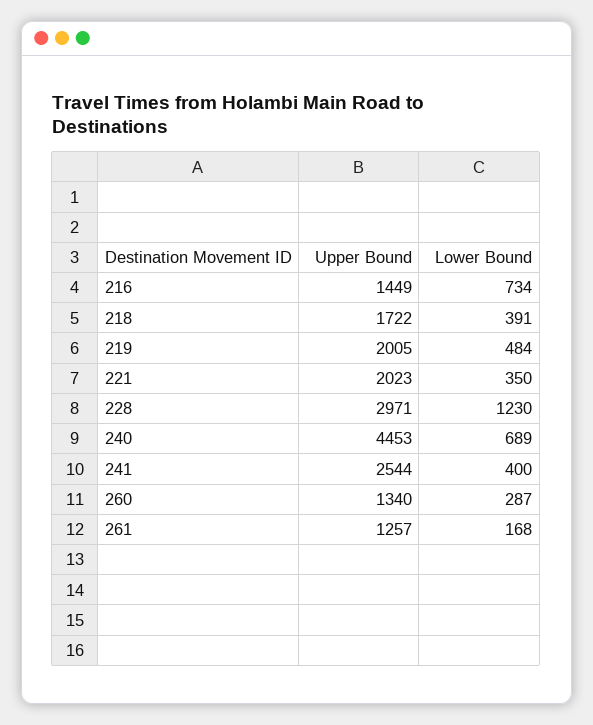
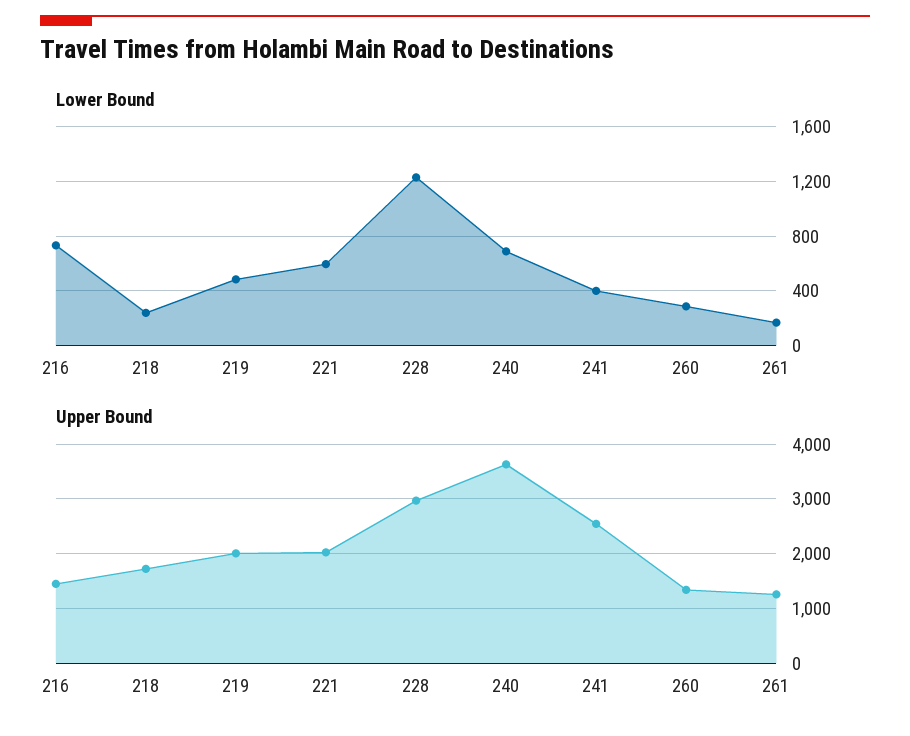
  {
    "Upper Bound": {
      "216": 1449,
      "218": 1722,
      "219": 2005,
      "221": 2023,
      "228": 2971,
-     "240": 4453,
+     "240": 3600,
      "241": 2544,
      "260": 1340,
      "261": 1257
    },
    "Lower Bound": {
      "216": 734,
-     "218": 391,
+     "218": 250,
      "219": 484,
-     "221": 350,
+     "221": 600,
      "228": 1230,
      "240": 689,
      "241": 400,
      "260": 287,
      "261": 168
    }
  }

